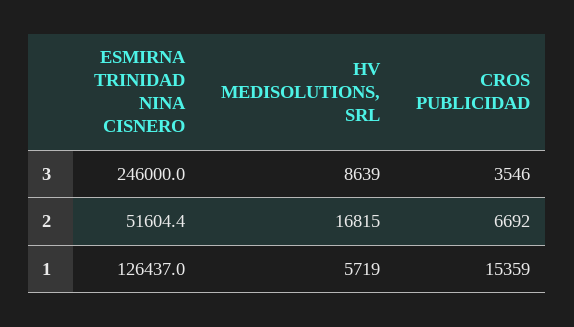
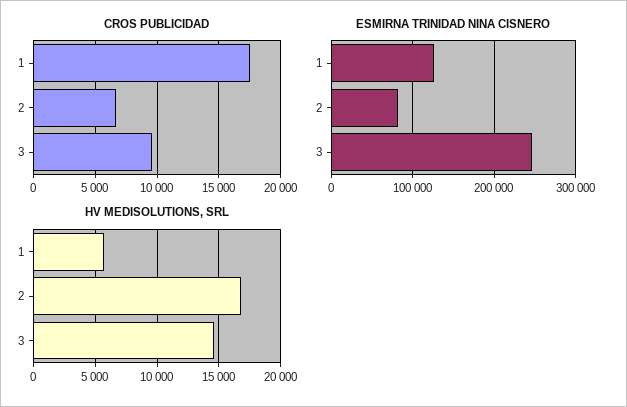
  {
    "ESMIRNA TRINIDAD NINA CISNERO": {
      "3": 246000,
-     "2": 51604.4,
+     "2": 80000,
      "1": 126437
    },
    "HV MEDISOLUTIONS, SRL": {
-     "3": 8639,
+     "3": 14500,
      "2": 16815,
      "1": 5719
    },
    "CROS PUBLICIDAD": {
-     "3": 3546,
+     "3": 9500,
      "2": 6692,
-     "1": 15359
+     "1": 17500
    }
  }

